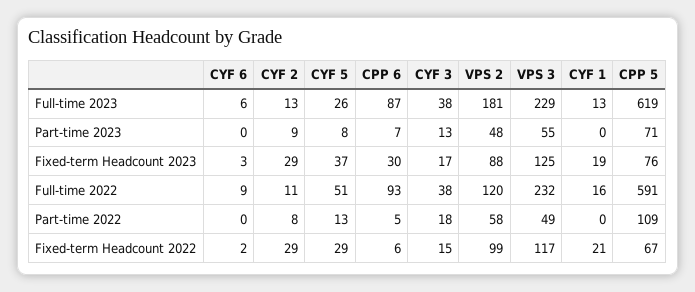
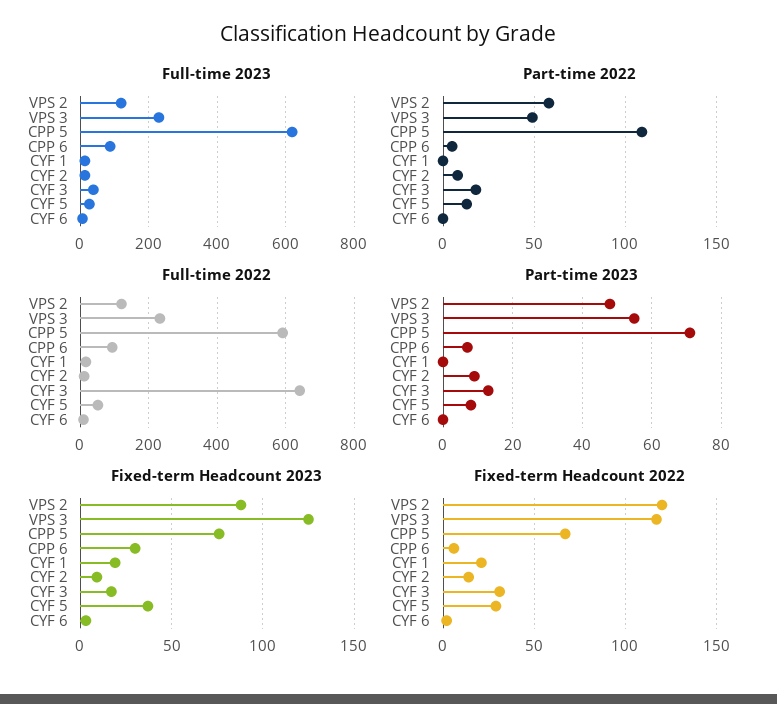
  {
    "Full-time 2023": {
      "CYF 6": 6,
      "CYF 2": 13,
      "CYF 5": 26,
      "CPP 6": 87,
      "CYF 3": 38,
-     "VPS 2": 181,
+     "VPS 2": 120,
      "VPS 3": 229,
      "CYF 1": 13,
      "CPP 5": 619
    },
    "Part-time 2023": {
      "CYF 6": 0,
      "CYF 2": 9,
      "CYF 5": 8,
      "CPP 6": 7,
      "CYF 3": 13,
      "VPS 2": 48,
      "VPS 3": 55,
      "CYF 1": 0,
      "CPP 5": 71
    },
    "Fixed-term Headcount 2023": {
      "CYF 6": 3,
-     "CYF 2": 29,
+     "CYF 2": 10,
      "CYF 5": 37,
      "CPP 6": 30,
      "CYF 3": 17,
      "VPS 2": 88,
      "VPS 3": 125,
      "CYF 1": 19,
      "CPP 5": 76
    },
    "Full-time 2022": {
      "CYF 6": 9,
      "CYF 2": 11,
      "CYF 5": 51,
      "CPP 6": 93,
-     "CYF 3": 38,
+     "CYF 3": 640,
      "VPS 2": 120,
      "VPS 3": 232,
      "CYF 1": 16,
      "CPP 5": 591
    },
    "Part-time 2022": {
      "CYF 6": 0,
      "CYF 2": 8,
      "CYF 5": 13,
      "CPP 6": 5,
      "CYF 3": 18,
      "VPS 2": 58,
      "VPS 3": 49,
      "CYF 1": 0,
      "CPP 5": 109
    },
    "Fixed-term Headcount 2022": {
      "CYF 6": 2,
-     "CYF 2": 29,
+     "CYF 2": 15,
      "CYF 5": 29,
      "CPP 6": 6,
-     "CYF 3": 15,
+     "CYF 3": 30,
-     "VPS 2": 99,
+     "VPS 2": 120,
      "VPS 3": 117,
      "CYF 1": 21,
      "CPP 5": 67
    }
  }

